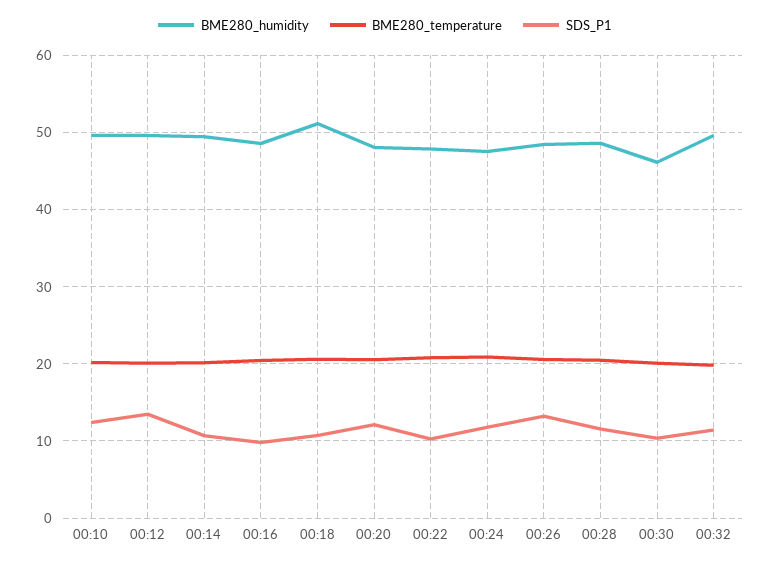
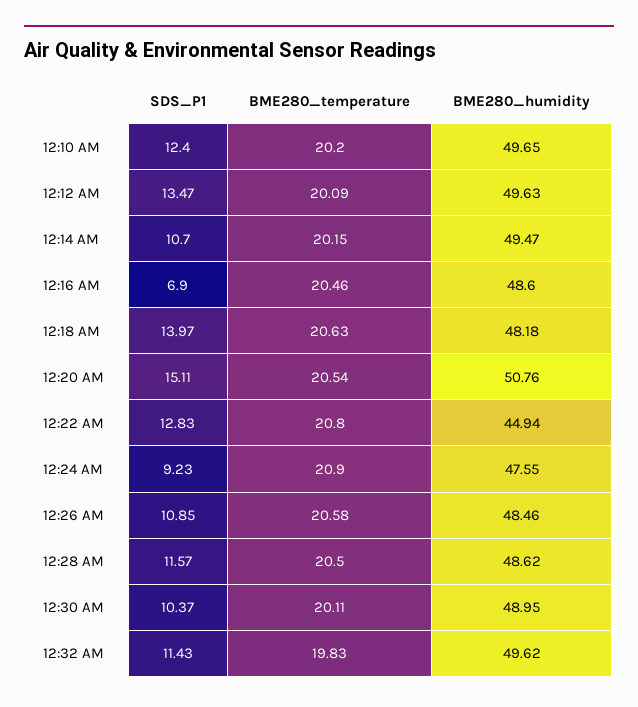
  {
    "BME280_humidity": {
      "00:10": 49.65,
      "00:12": 49.63,
      "00:14": 49.47,
      "00:16": 48.6,
-     "00:18": 51,
+     "00:18": 48.18,
-     "00:20": 48,
+     "00:20": 50.76,
-     "00:22": 48,
+     "00:22": 44.94,
      "00:24": 47.55,
      "00:26": 48.46,
      "00:28": 48.62,
-     "00:30": 46,
+     "00:30": 48.95,
      "00:32": 49.62
    },
    "BME280_temperature": {
      "00:10": 20.2,
      "00:12": 20.09,
      "00:14": 20.15,
      "00:16": 20.46,
      "00:18": 20.63,
      "00:20": 20.54,
      "00:22": 20.8,
      "00:24": 20.9,
      "00:26": 20.58,
      "00:28": 20.5,
      "00:30": 20.11,
      "00:32": 19.83
    },
    "SDS_P1": {
      "00:10": 12.4,
      "00:12": 13.47,
      "00:14": 10.7,
-     "00:16": 10,
+     "00:16": 6.9,
-     "00:18": 11,
+     "00:18": 13.97,
-     "00:20": 12,
+     "00:20": 15.11,
-     "00:22": 10,
+     "00:22": 12.83,
-     "00:24": 12,
+     "00:24": 9.23,
-     "00:26": 13,
+     "00:26": 10.85,
      "00:28": 11.57,
      "00:30": 10.37,
      "00:32": 11.43
    }
  }

